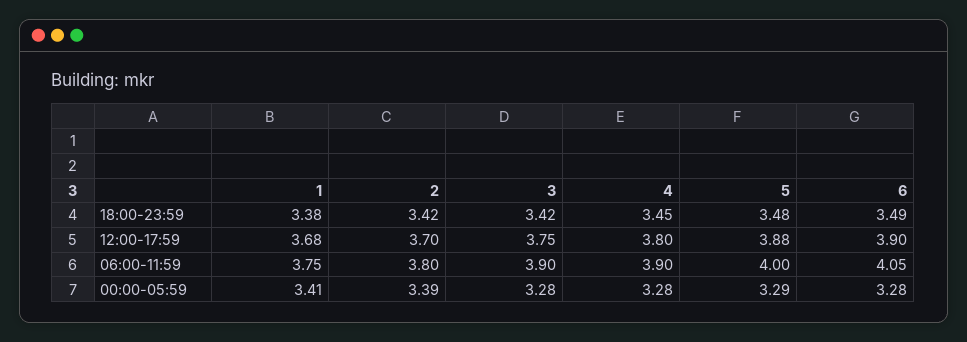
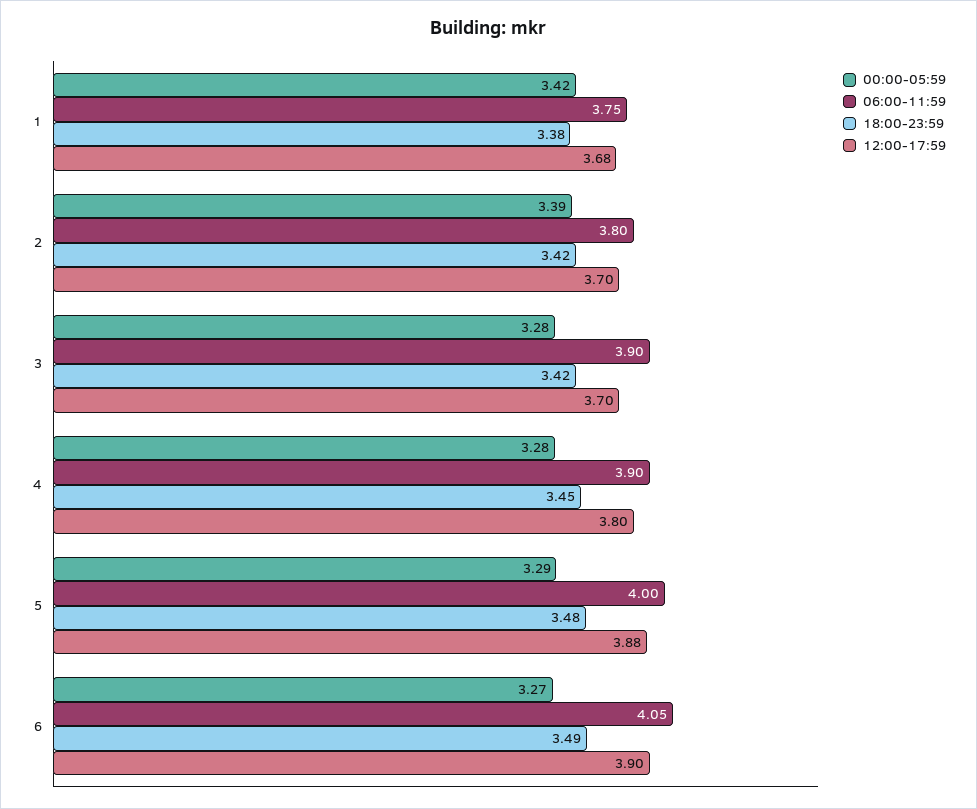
  {
    "18:00-23:59": {
      "1": 3.38,
      "2": 3.42,
      "3": 3.42,
      "4": 3.45,
      "5": 3.48,
      "6": 3.49
    },
    "12:00-17:59": {
      "1": 3.68,
      "2": 3.7,
-     "3": 3.75,
+     "3": 3.7,
      "4": 3.8,
      "5": 3.88,
      "6": 3.9
    },
    "06:00-11:59": {
      "1": 3.75,
      "2": 3.8,
      "3": 3.9,
      "4": 3.9,
      "5": 4,
      "6": 4.05
    },
    "00:00-05:59": {
-     "1": 3.41,
+     "1": 3.42,
      "2": 3.39,
      "3": 3.28,
      "4": 3.28,
      "5": 3.29,
-     "6": 3.28
+     "6": 3.27
    }
  }

